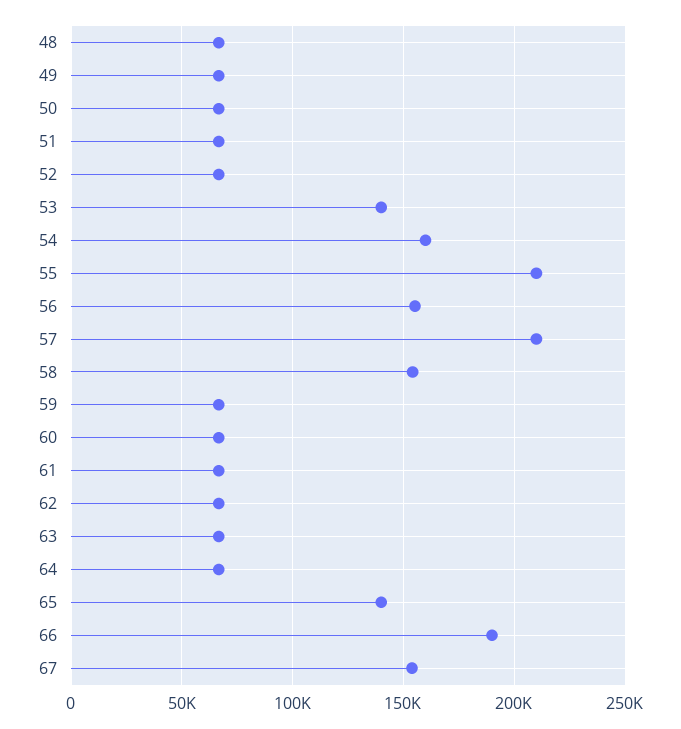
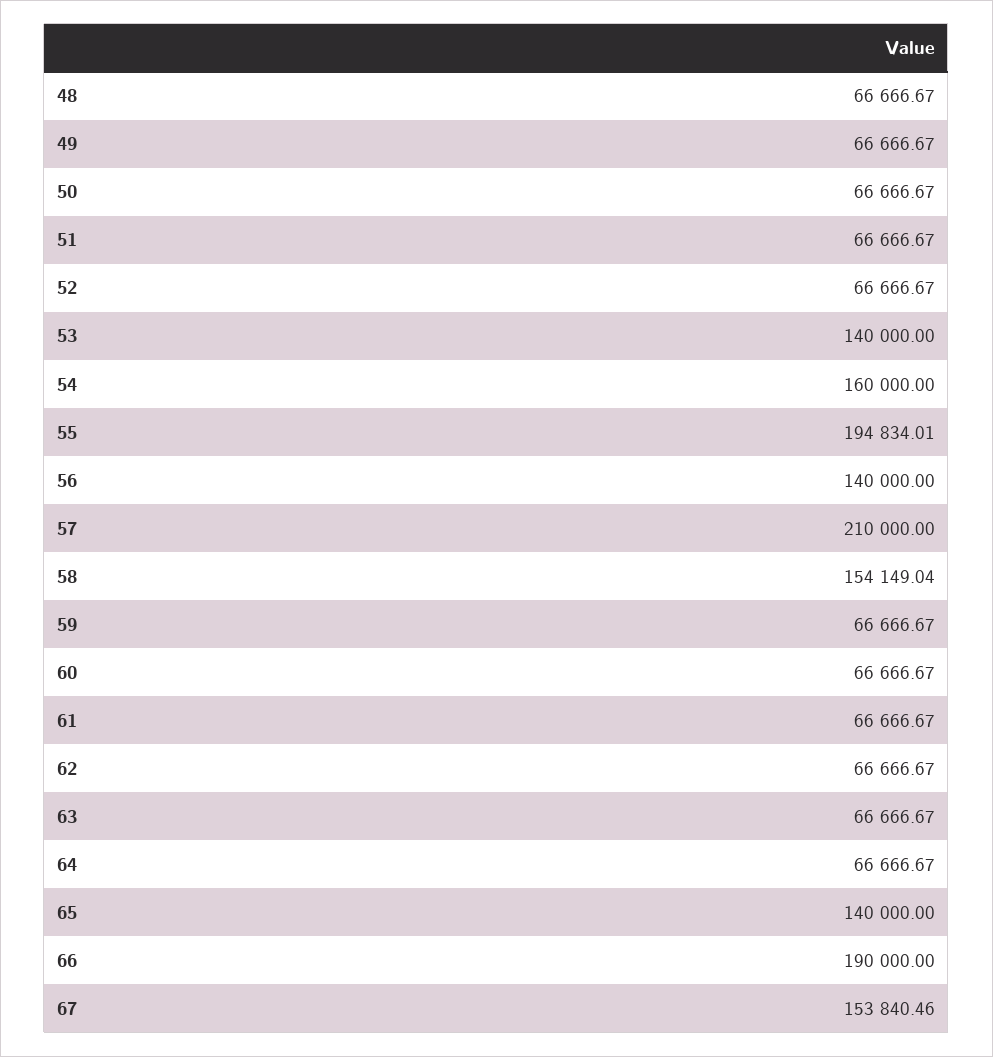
  {
    "48": 66666.67,
    "49": 66666.67,
    "50": 66666.67,
    "51": 66666.67,
    "52": 66666.67,
    "53": 140000,
    "54": 160000,
-   "55": 210000,
+   "55": 194834.01,
-   "56": 155000,
+   "56": 140000,
    "57": 210000,
    "58": 154149.04,
    "59": 66666.67,
    "60": 66666.67,
    "61": 66666.67,
    "62": 66666.67,
    "63": 66666.67,
    "64": 66666.67,
    "65": 140000,
    "66": 190000,
    "67": 153840.46
  }

